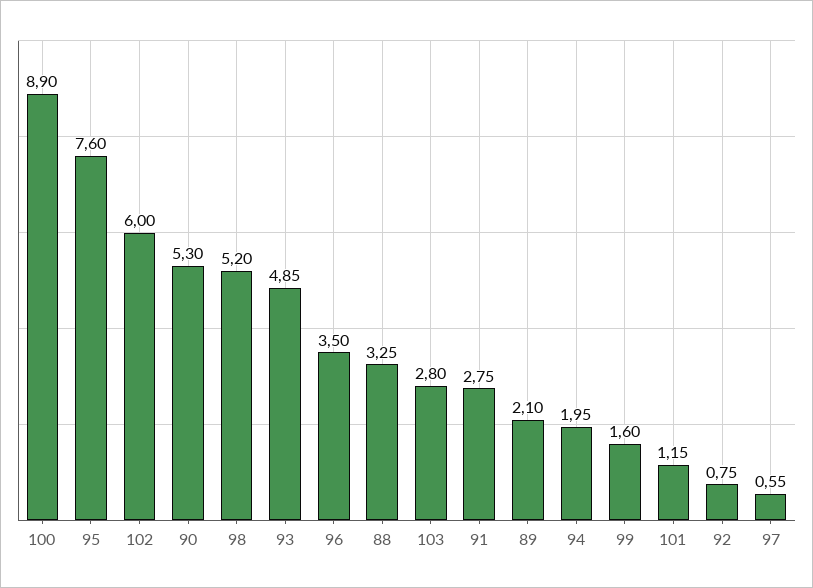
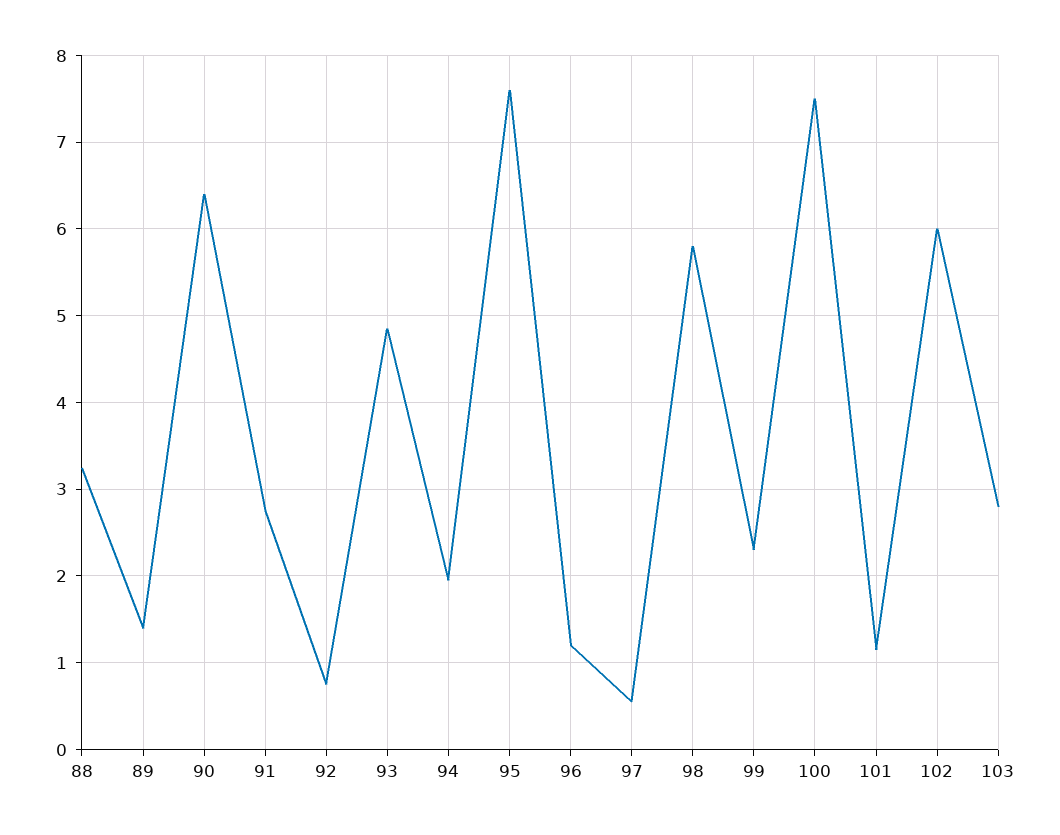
  {
-   "100": 8.9,
+   "100": 7.5,
    "95": 7.6,
    "102": 6,
-   "90": 5.3,
+   "90": 6.4,
-   "98": 5.2,
+   "98": 5.8,
    "93": 4.85,
-   "96": 3.5,
+   "96": 1.2,
    "88": 3.25,
    "103": 2.8,
    "91": 2.75,
-   "89": 2.1,
+   "89": 1.4,
    "94": 1.95,
-   "99": 1.6,
+   "99": 2.3,
    "101": 1.15,
    "92": 0.75,
    "97": 0.55
  }

